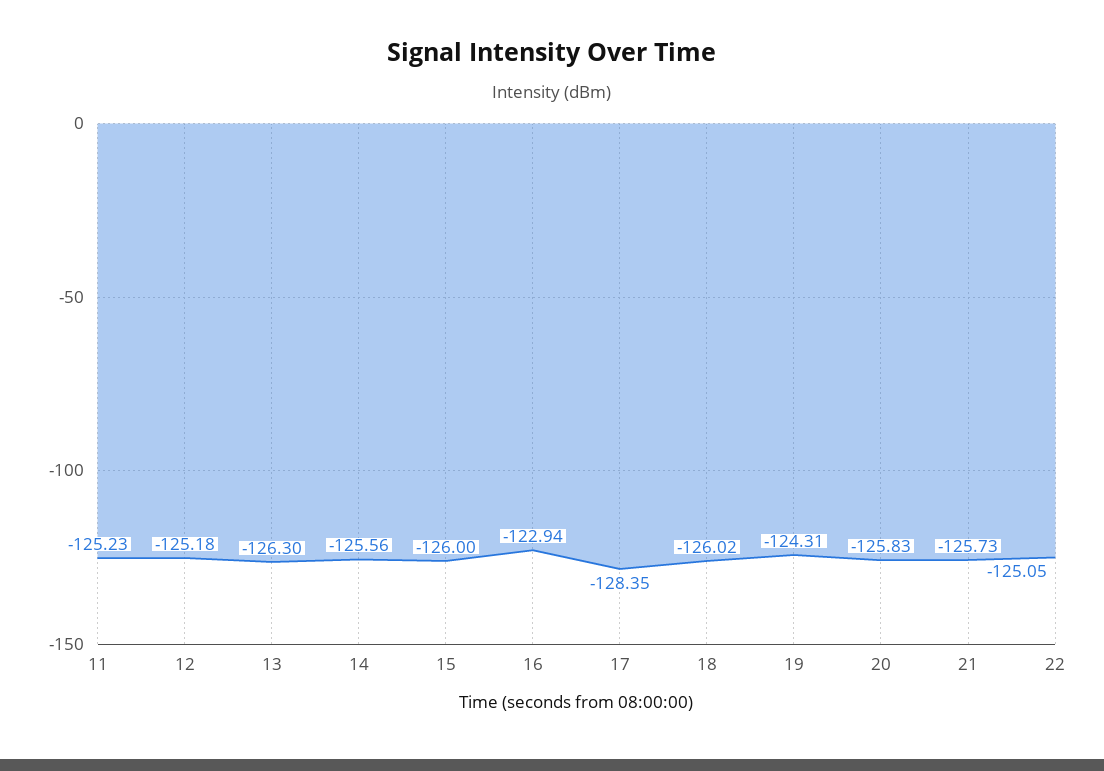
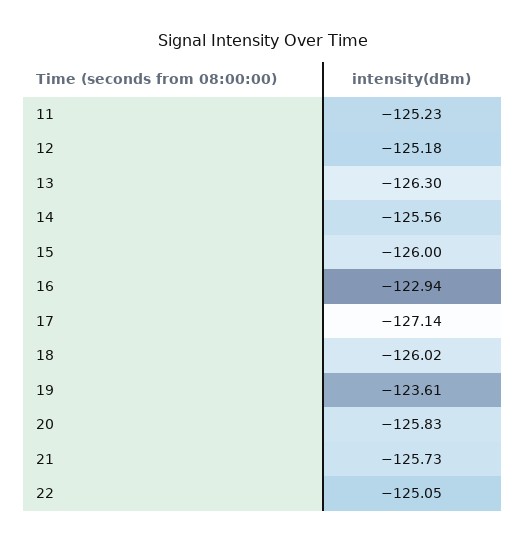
  {
    "11": -125.23,
    "12": -125.18,
    "13": -126.3,
    "14": -125.56,
    "15": -126,
    "16": -122.94,
-   "17": -128.35,
+   "17": -127.14,
    "18": -126.02,
-   "19": -124.31,
+   "19": -123.61,
    "20": -125.83,
    "21": -125.73,
    "22": -125.05
  }

